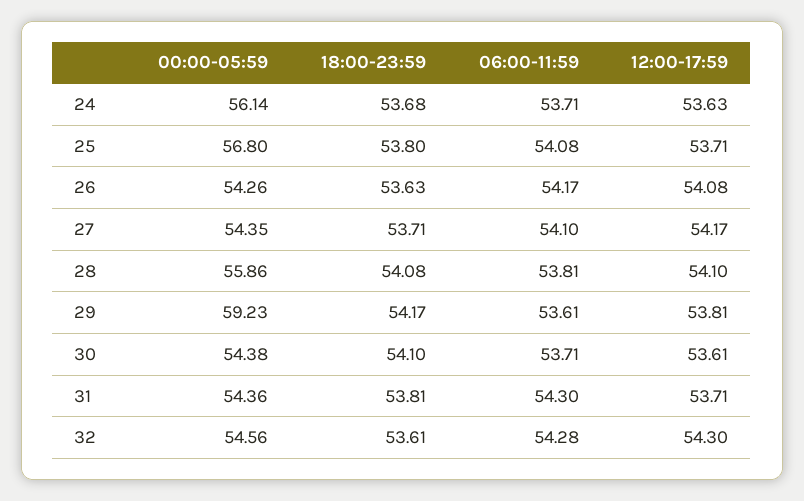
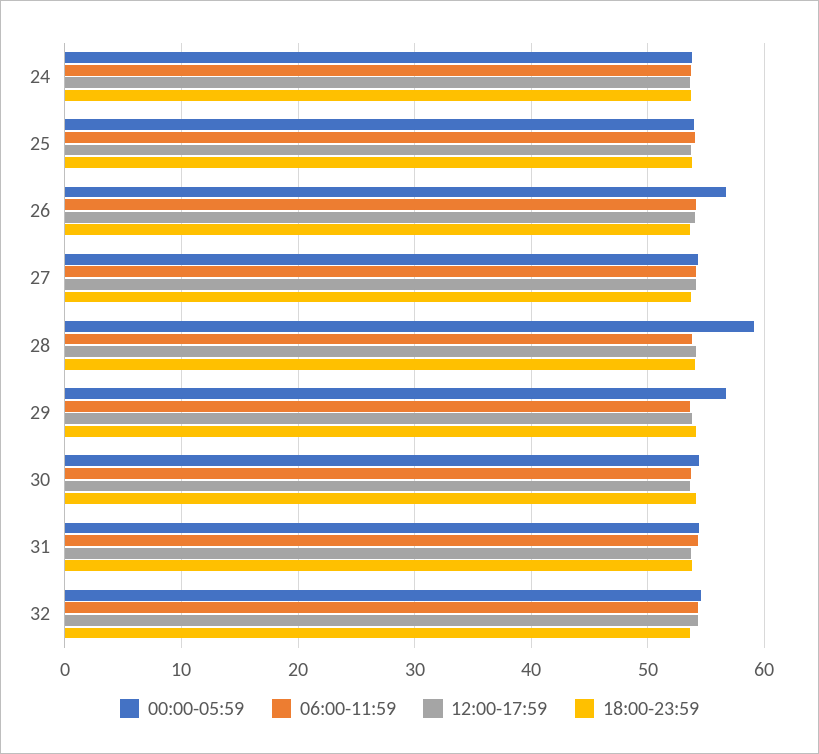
  {
    "00:00-05:59": {
-     "24": 56.14,
+     "24": 54,
-     "25": 56.8,
+     "25": 54,
-     "26": 54.26,
+     "26": 57,
      "27": 54.35,
-     "28": 55.86,
+     "28": 59,
-     "29": 59.23,
+     "29": 57,
      "30": 54.38,
      "31": 54.36,
      "32": 54.56
    },
    "18:00-23:59": {
      "24": 53.68,
      "25": 53.8,
      "26": 53.63,
      "27": 53.71,
      "28": 54.08,
      "29": 54.17,
      "30": 54.1,
      "31": 53.81,
      "32": 53.61
    },
    "06:00-11:59": {
      "24": 53.71,
      "25": 54.08,
      "26": 54.17,
      "27": 54.1,
      "28": 53.81,
      "29": 53.61,
      "30": 53.71,
      "31": 54.3,
      "32": 54.28
    },
    "12:00-17:59": {
      "24": 53.63,
      "25": 53.71,
      "26": 54.08,
      "27": 54.17,
      "28": 54.1,
      "29": 53.81,
      "30": 53.61,
      "31": 53.71,
      "32": 54.3
    }
  }

